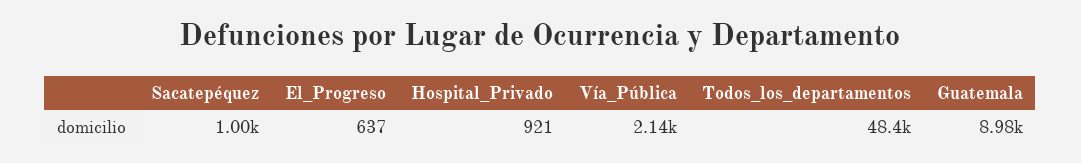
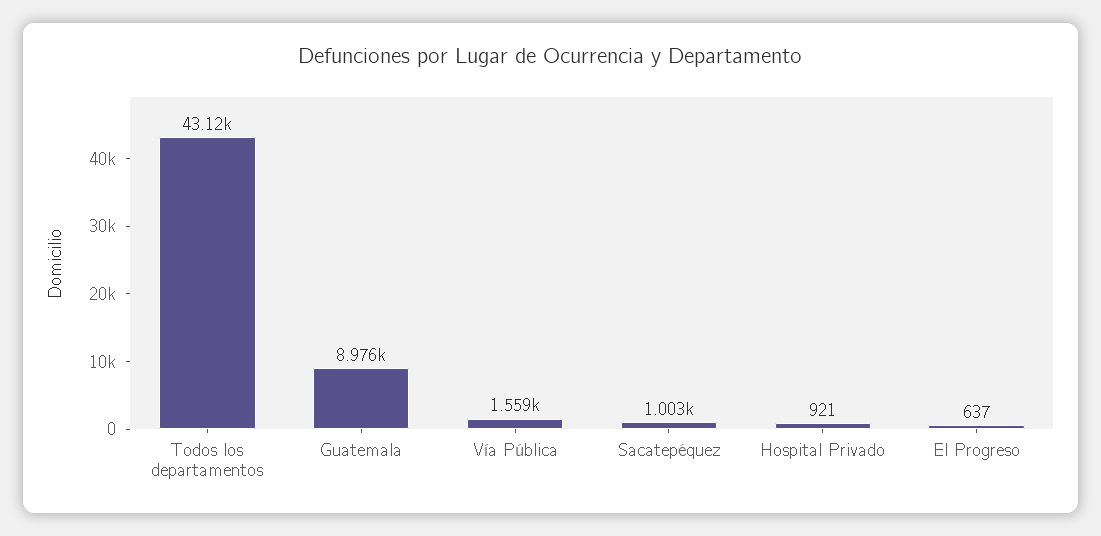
  {
    "Sacatepéquez": 1003,
    "El_Progreso": 637,
    "Hospital_Privado": 921,
-   "Vía_Pública": 2140,
+   "Vía_Pública": 1559,
-   "Todos_los_departamentos": 48400,
+   "Todos_los_departamentos": 43120,
    "Guatemala": 8976
  }

